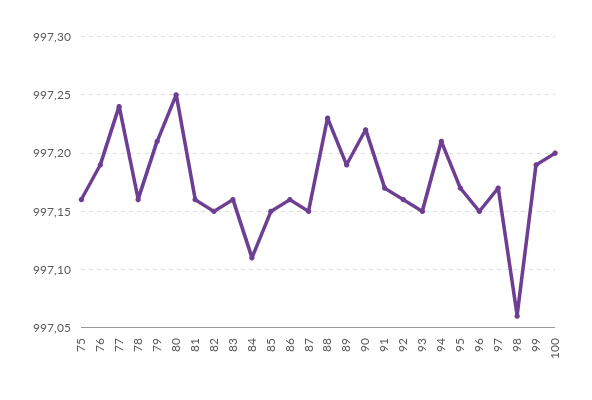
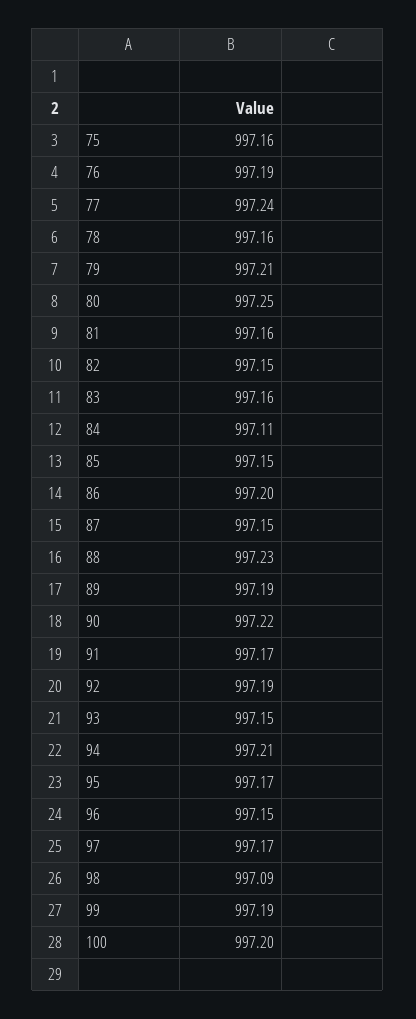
  {
    "75": 997.16,
    "76": 997.19,
    "77": 997.24,
    "78": 997.16,
    "79": 997.21,
    "80": 997.25,
    "81": 997.16,
    "82": 997.15,
    "83": 997.16,
    "84": 997.11,
    "85": 997.15,
-   "86": 997.16,
+   "86": 997.2,
    "87": 997.15,
    "88": 997.23,
    "89": 997.19,
    "90": 997.22,
    "91": 997.17,
-   "92": 997.16,
+   "92": 997.19,
    "93": 997.15,
    "94": 997.21,
    "95": 997.17,
    "96": 997.15,
    "97": 997.17,
-   "98": 997.06,
+   "98": 997.09,
    "99": 997.19,
    "100": 997.2
  }

